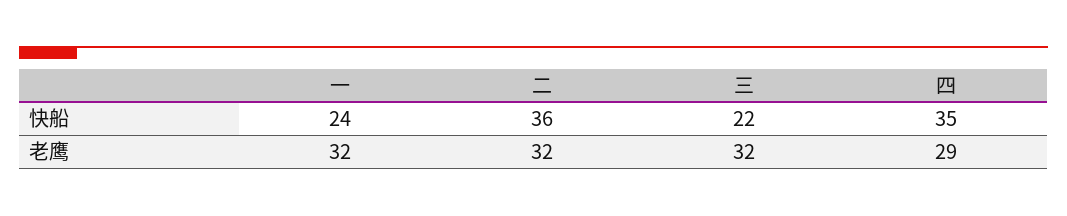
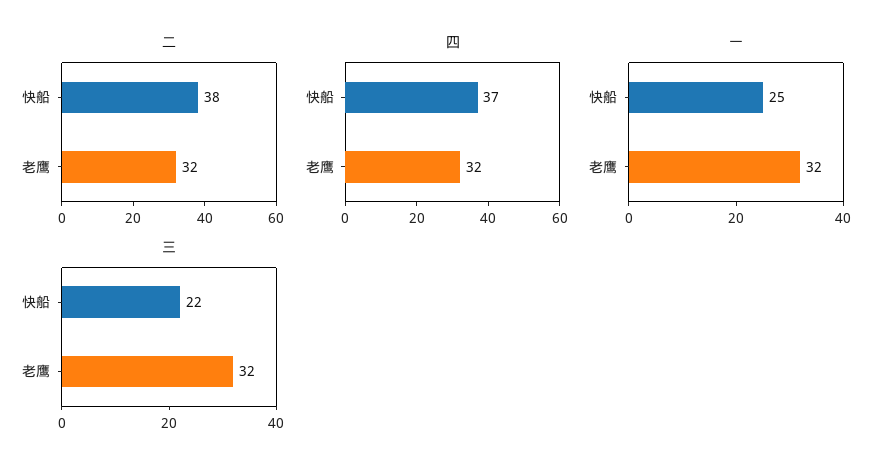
  {
    "一": {
-     "快船": 24,
+     "快船": 25,
      "老鹰": 32
    },
    "二": {
-     "快船": 36,
+     "快船": 38,
      "老鹰": 32
    },
    "三": {
      "快船": 22,
      "老鹰": 32
    },
    "四": {
-     "快船": 35,
+     "快船": 37,
-     "老鹰": 29
+     "老鹰": 32
    }
  }

